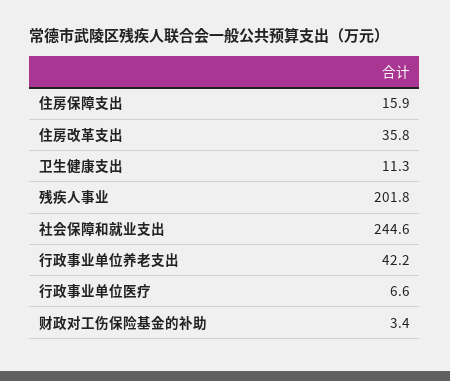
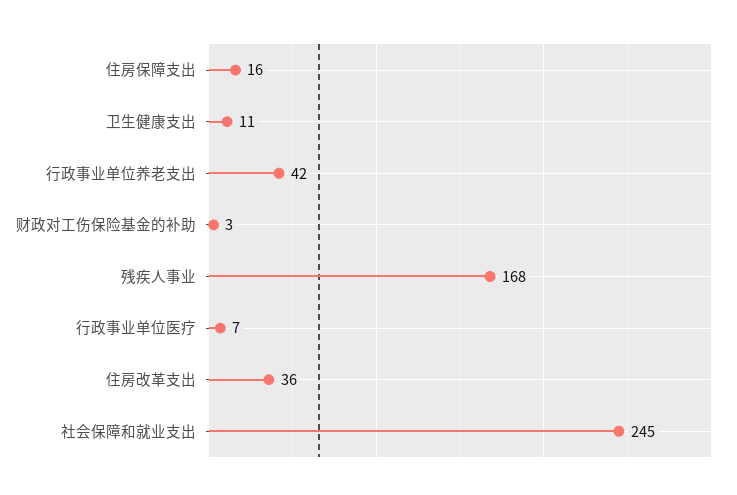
  {
    "住房保障支出": 15.9,
    "住房改革支出": 35.8,
    "卫生健康支出": 11.3,
-   "残疾人事业": 201.8,
+   "残疾人事业": 168,
    "社会保障和就业支出": 244.6,
    "行政事业单位养老支出": 42.2,
    "行政事业单位医疗": 6.6,
    "财政对工伤保险基金的补助": 3.4
  }

